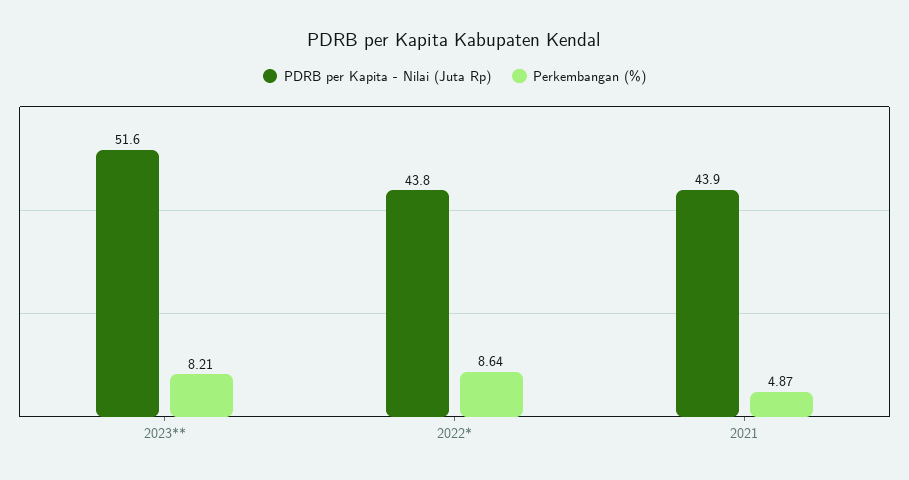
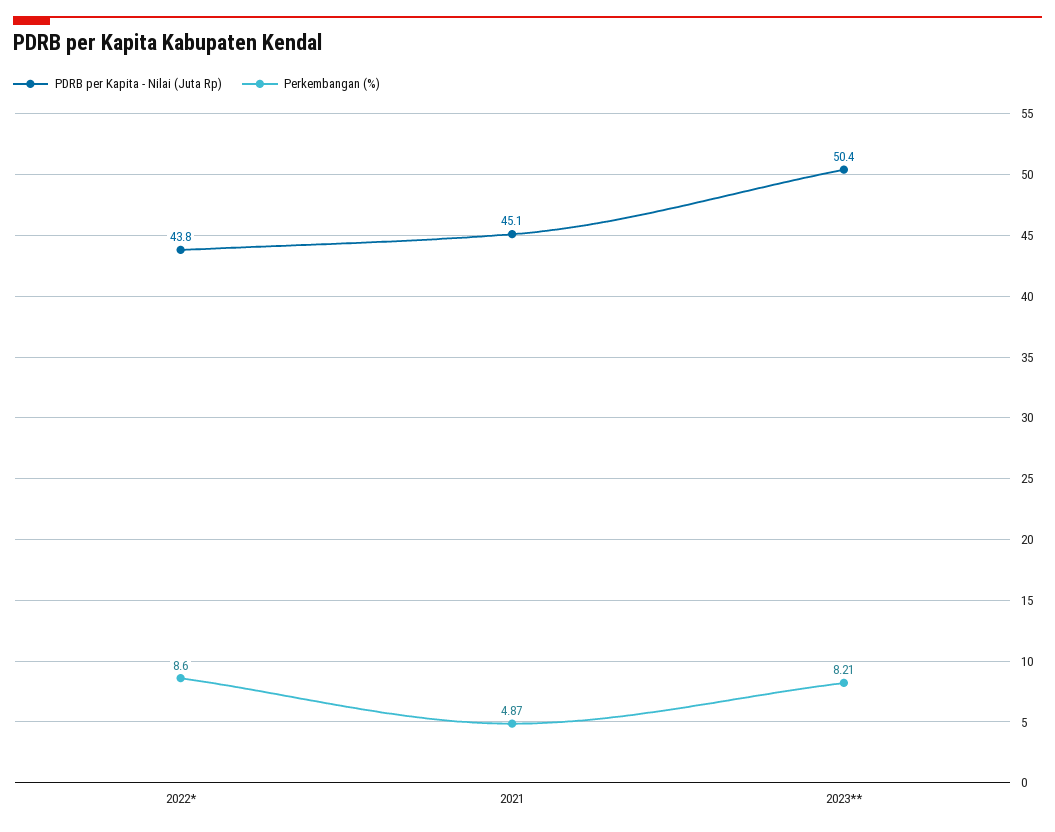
  {
    "PDRB per Kapita - Nilai (Juta Rp)": {
-     "2023**": 51.6,
+     "2023**": 50.4,
      "2022*": 43.8,
-     "2021": 43.9
+     "2021": 45.1
    },
    "Perkembangan (%)": {
      "2023**": 8.21,
-     "2022*": 8.64,
+     "2022*": 8.6,
      "2021": 4.87
    }
  }

